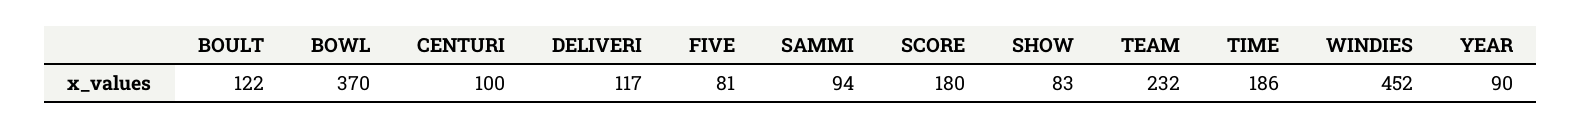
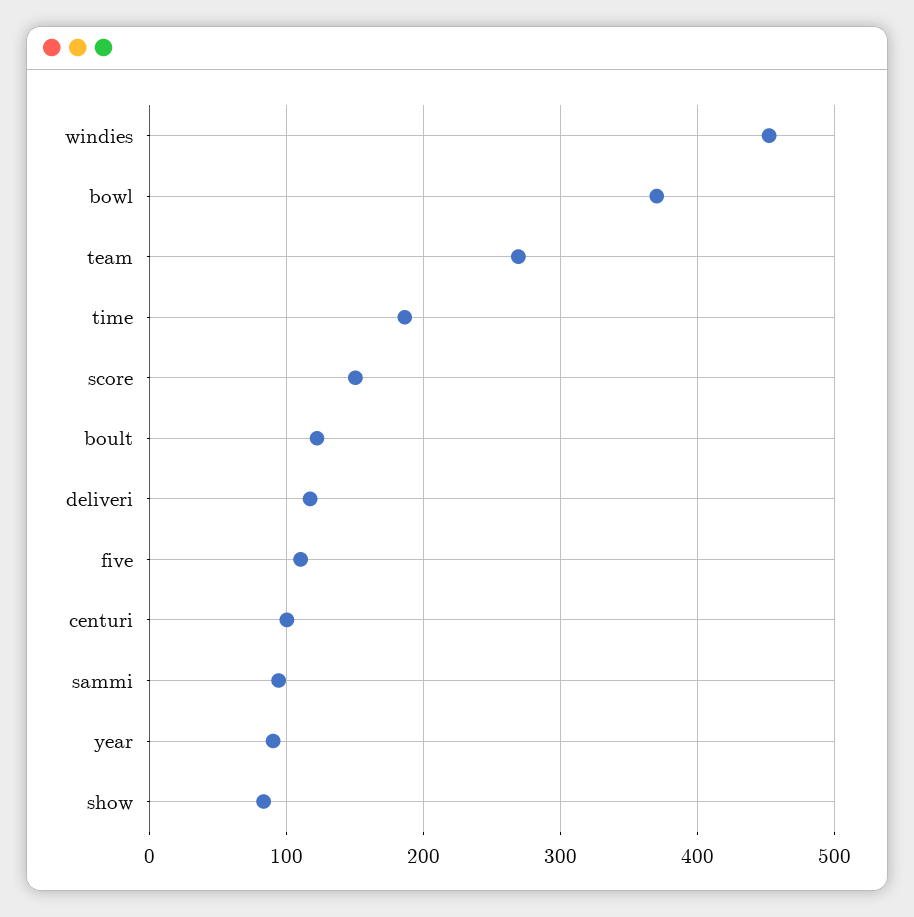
  {
    "BOULT": 122,
    "BOWL": 370,
    "CENTURI": 100,
    "DELIVERI": 117,
-   "FIVE": 81,
+   "FIVE": 110,
    "SAMMI": 94,
-   "SCORE": 180,
+   "SCORE": 150,
    "SHOW": 83,
-   "TEAM": 232,
+   "TEAM": 270,
    "TIME": 186,
    "WINDIES": 452,
    "YEAR": 90
  }

